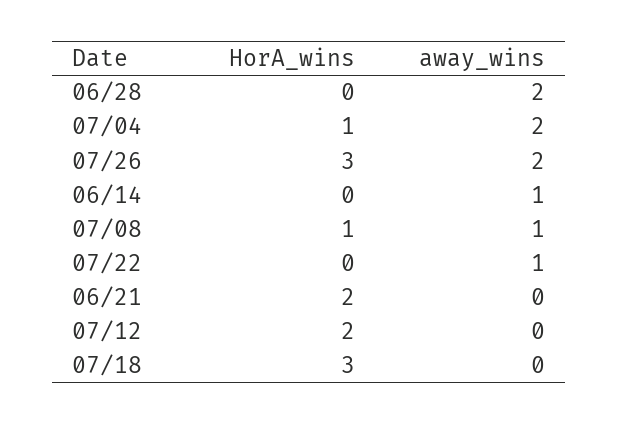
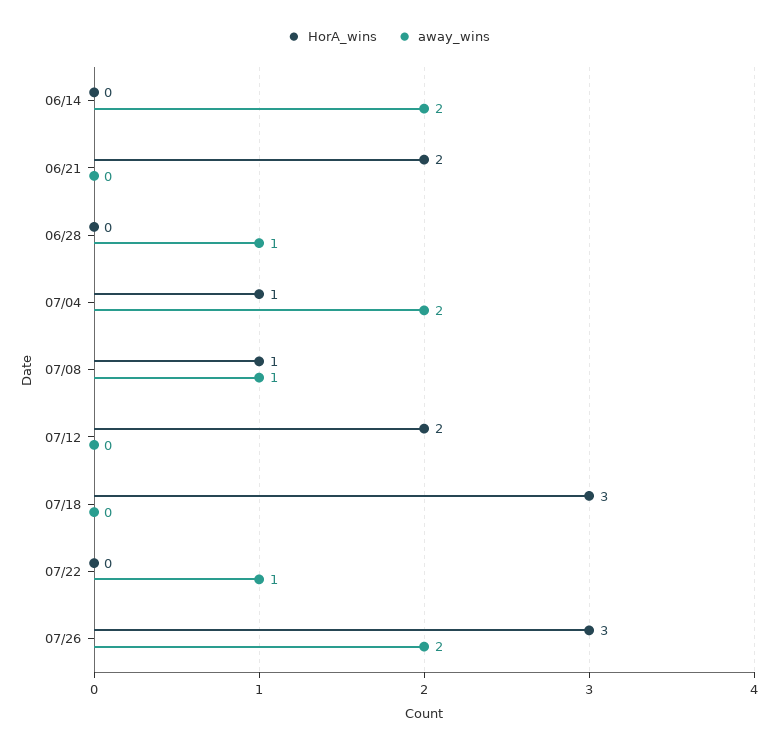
  {
    "HorA_wins": {
      "06/28": 0,
      "07/04": 1,
      "07/26": 3,
      "06/14": 0,
      "07/08": 1,
      "07/22": 0,
      "06/21": 2,
      "07/12": 2,
      "07/18": 3
    },
    "away_wins": {
-     "06/28": 2,
+     "06/28": 1,
      "07/04": 2,
      "07/26": 2,
-     "06/14": 1,
+     "06/14": 2,
      "07/08": 1,
      "07/22": 1,
      "06/21": 0,
      "07/12": 0,
      "07/18": 0
    }
  }

